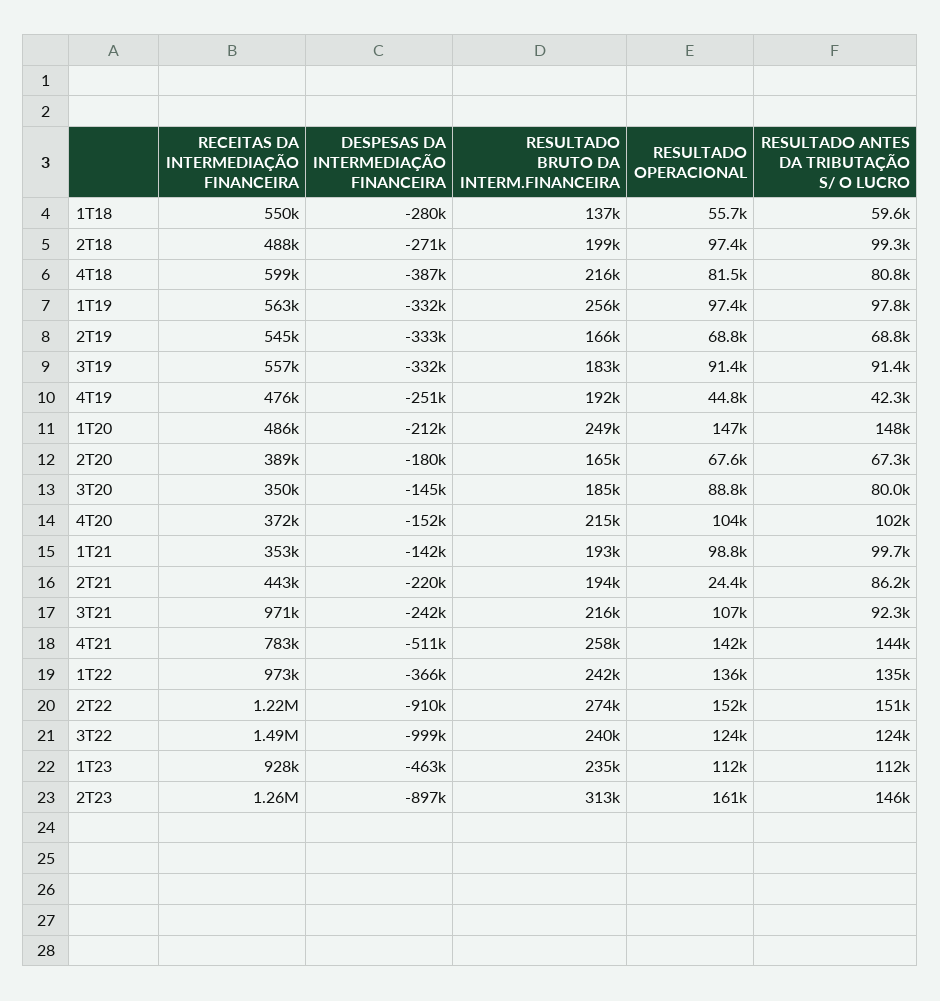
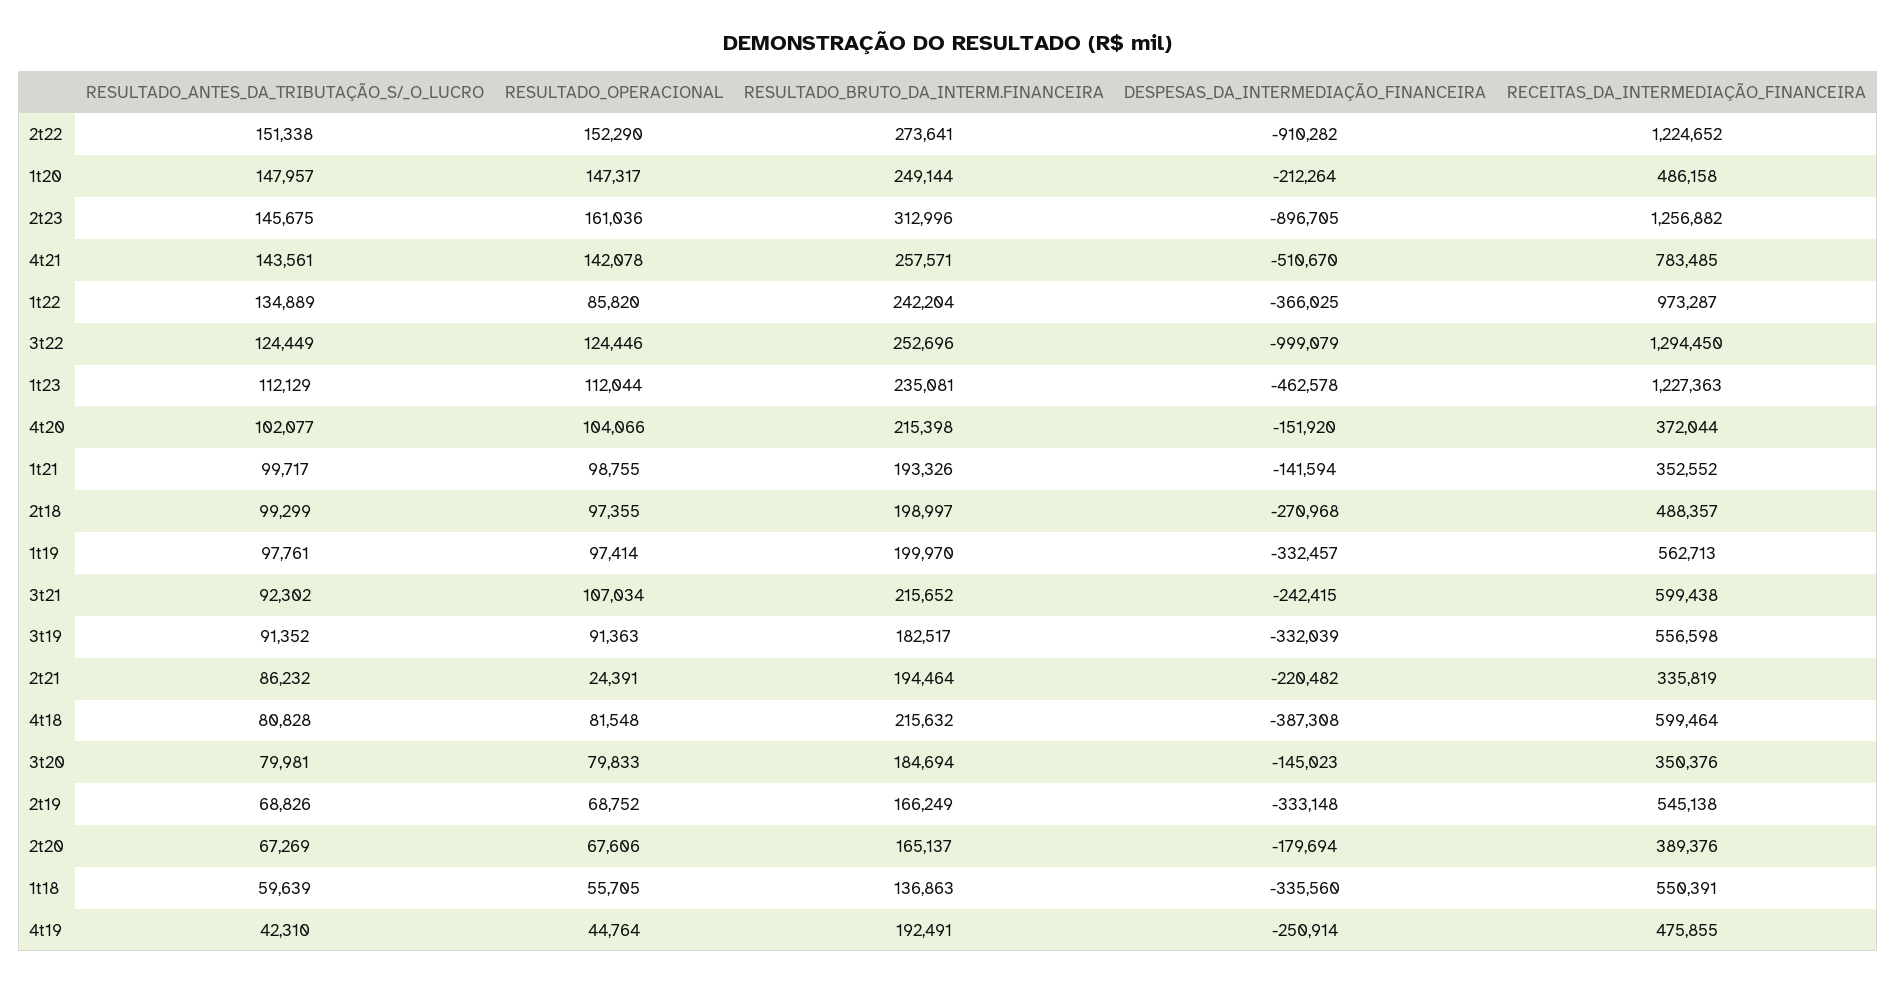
  {
    "RECEITAS DA INTERMEDIAÇÃO FINANCEIRA": {
      "1T18": 550391,
      "2T18": 488357,
      "4T18": 599464,
      "1T19": 562713,
      "2T19": 545138,
      "3T19": 556598,
      "4T19": 475855,
      "1T20": 486158,
      "2T20": 389376,
      "3T20": 350376,
      "4T20": 372044,
      "1T21": 352552,
-     "2T21": 443000,
+     "2T21": 335819,
-     "3T21": 971000,
+     "3T21": 599438,
      "4T21": 783485,
      "1T22": 973287,
      "2T22": 1224652,
-     "3T22": 1490000,
+     "3T22": 1294450,
-     "1T23": 928000,
+     "1T23": 1227363,
      "2T23": 1256882
    },
    "DESPESAS DA INTERMEDIAÇÃO FINANCEIRA": {
-     "1T18": -280000,
+     "1T18": -335560,
      "2T18": -270968,
      "4T18": -387308,
      "1T19": -332457,
      "2T19": -333148,
      "3T19": -332039,
      "4T19": -250914,
      "1T20": -212264,
      "2T20": -179694,
      "3T20": -145023,
      "4T20": -151920,
      "1T21": -141594,
      "2T21": -220482,
      "3T21": -242415,
      "4T21": -510670,
      "1T22": -366025,
      "2T22": -910282,
      "3T22": -999079,
      "1T23": -462578,
      "2T23": -896705
    },
    "RESULTADO BRUTO DA INTERM.FINANCEIRA": {
      "1T18": 136863,
      "2T18": 198997,
      "4T18": 215632,
-     "1T19": 256000,
+     "1T19": 199970,
      "2T19": 166249,
      "3T19": 182517,
      "4T19": 192491,
      "1T20": 249144,
      "2T20": 165137,
      "3T20": 184694,
      "4T20": 215398,
      "1T21": 193326,
      "2T21": 194464,
      "3T21": 215652,
      "4T21": 257571,
      "1T22": 242204,
      "2T22": 273641,
-     "3T22": 240000,
+     "3T22": 252696,
      "1T23": 235081,
      "2T23": 312996
    },
    "RESULTADO OPERACIONAL": {
      "1T18": 55705,
      "2T18": 97355,
      "4T18": 81548,
      "1T19": 97414,
      "2T19": 68752,
      "3T19": 91363,
      "4T19": 44764,
      "1T20": 147317,
      "2T20": 67606,
-     "3T20": 88800,
+     "3T20": 79833,
      "4T20": 104066,
      "1T21": 98755,
      "2T21": 24391,
      "3T21": 107034,
      "4T21": 142078,
-     "1T22": 136000,
+     "1T22": 85820,
      "2T22": 152290,
      "3T22": 124446,
      "1T23": 112044,
      "2T23": 161036
    },
    "RESULTADO ANTES DA TRIBUTAÇÃO S/ O LUCRO": {
      "1T18": 59639,
      "2T18": 99299,
      "4T18": 80828,
      "1T19": 97761,
      "2T19": 68826,
      "3T19": 91352,
      "4T19": 42310,
      "1T20": 147957,
      "2T20": 67269,
      "3T20": 79981,
      "4T20": 102077,
      "1T21": 99717,
      "2T21": 86232,
      "3T21": 92302,
      "4T21": 143561,
      "1T22": 134889,
      "2T22": 151338,
      "3T22": 124449,
      "1T23": 112129,
      "2T23": 145675
    }
  }

